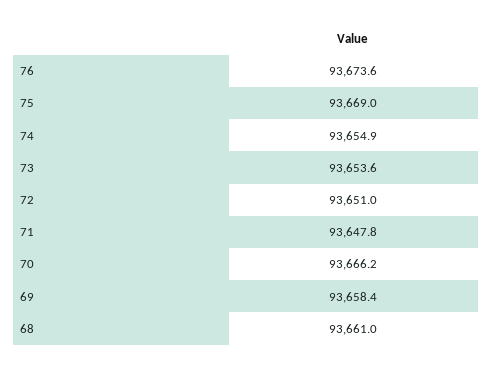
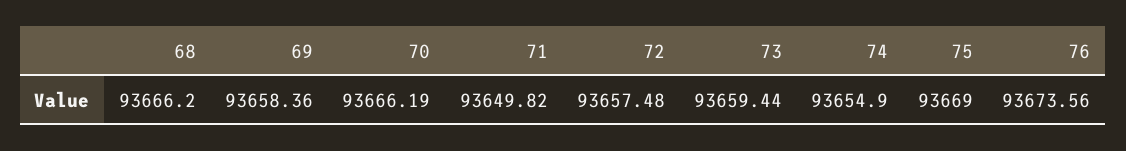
  {
    "76": 93673.56,
    "75": 93669,
    "74": 93654.9,
-   "73": 93653.6,
+   "73": 93659.44,
-   "72": 93651,
+   "72": 93657.48,
-   "71": 93647.8,
+   "71": 93649.82,
    "70": 93666.19,
    "69": 93658.36,
-   "68": 93661
+   "68": 93666.2
  }

